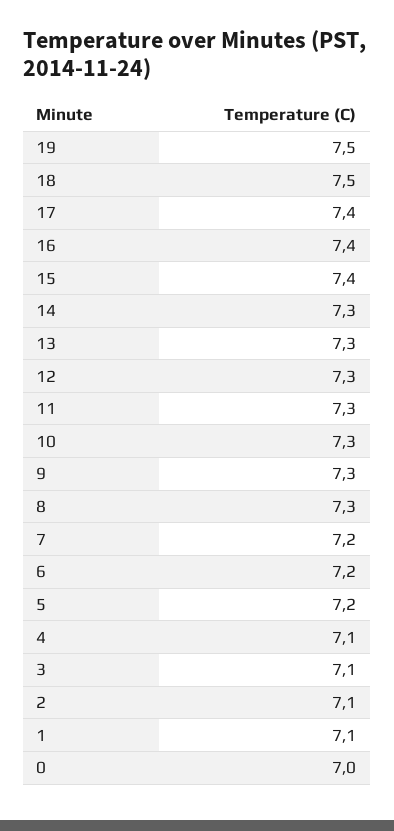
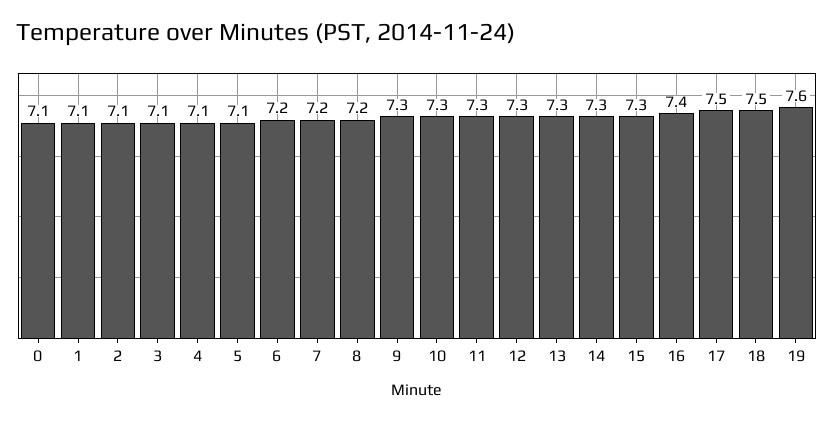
  {
-   "19": 7.5,
+   "19": 7.6,
    "18": 7.5,
-   "17": 7.4,
+   "17": 7.5,
    "16": 7.4,
-   "15": 7.4,
+   "15": 7.3,
    "14": 7.3,
    "13": 7.3,
    "12": 7.3,
    "11": 7.3,
    "10": 7.3,
    "9": 7.3,
-   "8": 7.3,
+   "8": 7.2,
    "7": 7.2,
    "6": 7.2,
-   "5": 7.2,
+   "5": 7.1,
    "4": 7.1,
    "3": 7.1,
    "2": 7.1,
    "1": 7.1,
-   "0": 7
+   "0": 7.1
  }

